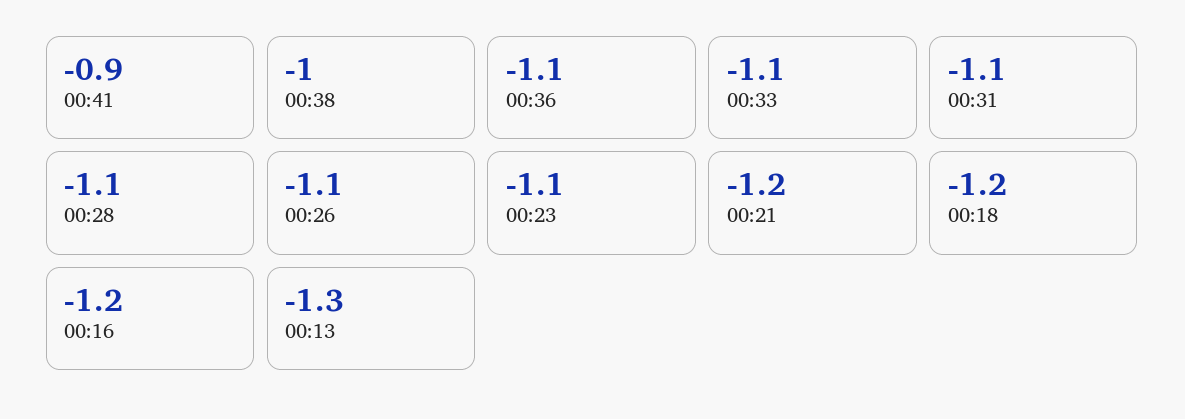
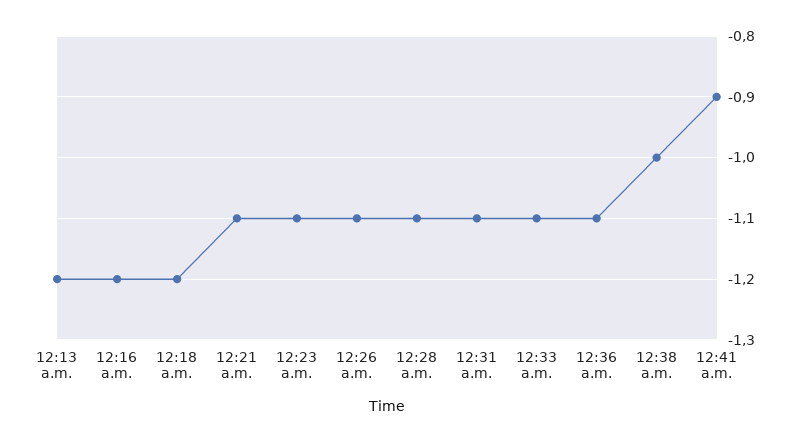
  {
    "00:41": -0.9,
    "00:38": -1,
    "00:36": -1.1,
    "00:33": -1.1,
    "00:31": -1.1,
    "00:28": -1.1,
    "00:26": -1.1,
    "00:23": -1.1,
-   "00:21": -1.2,
+   "00:21": -1.1,
    "00:18": -1.2,
    "00:16": -1.2,
-   "00:13": -1.3
+   "00:13": -1.2
  }

